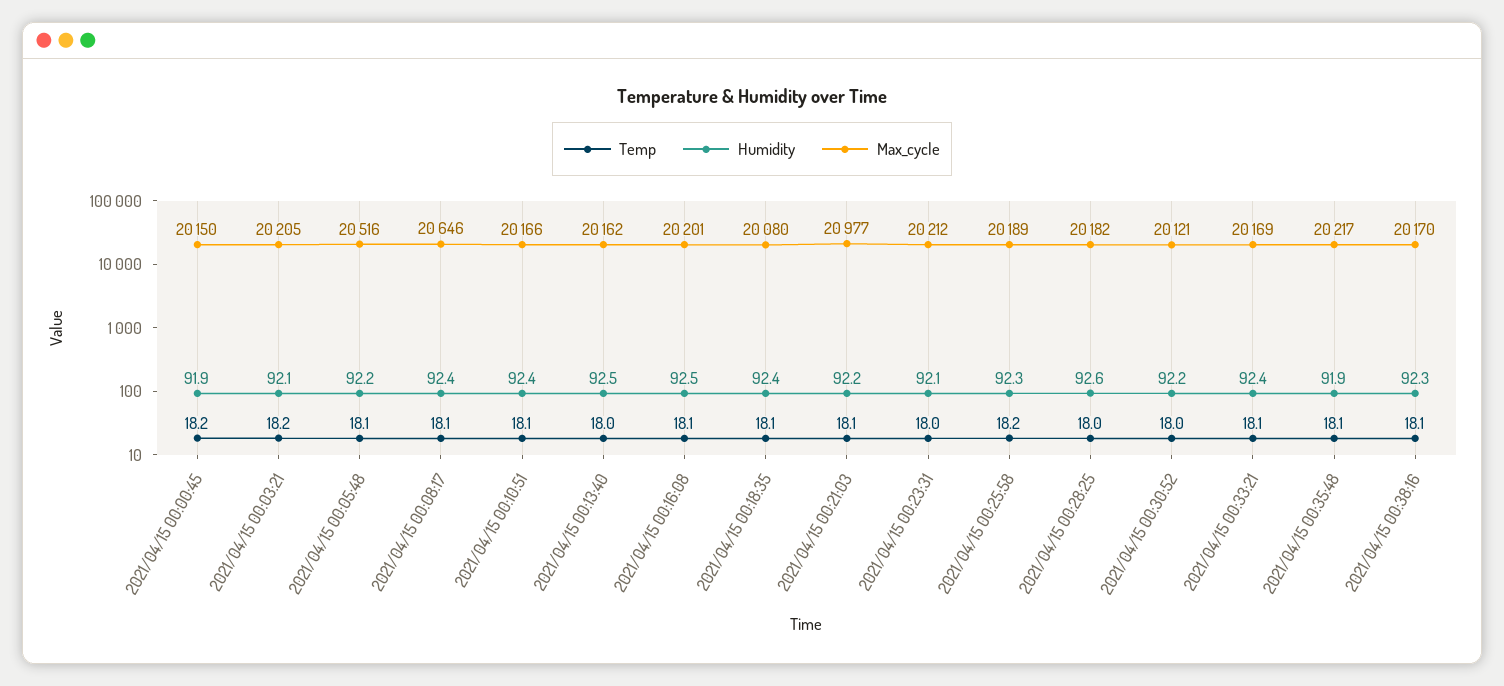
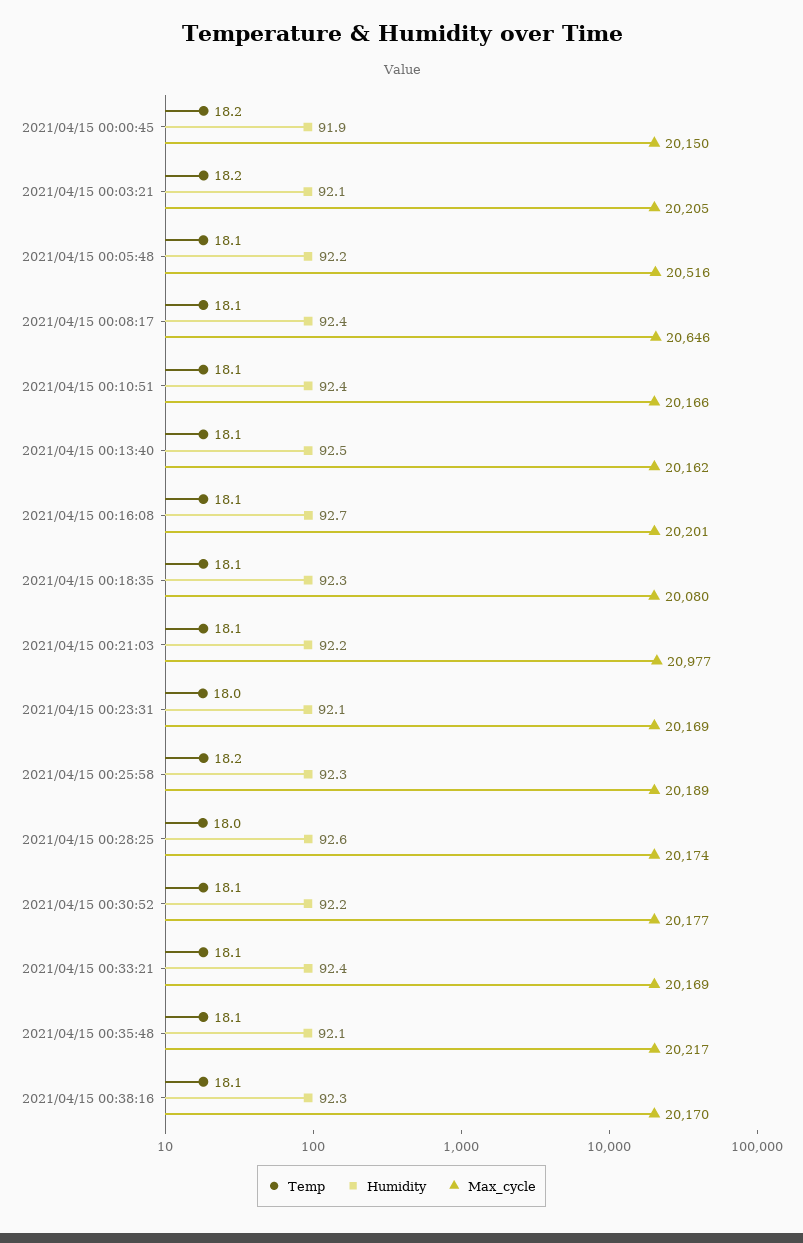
  {
    "Temp": {
      "2021/04/15 00:00:45": 18.2,
      "2021/04/15 00:03:21": 18.2,
      "2021/04/15 00:05:48": 18.1,
      "2021/04/15 00:08:17": 18.1,
      "2021/04/15 00:10:51": 18.1,
-     "2021/04/15 00:13:40": 18,
+     "2021/04/15 00:13:40": 18.1,
      "2021/04/15 00:16:08": 18.1,
      "2021/04/15 00:18:35": 18.1,
      "2021/04/15 00:21:03": 18.1,
      "2021/04/15 00:23:31": 18,
      "2021/04/15 00:25:58": 18.2,
      "2021/04/15 00:28:25": 18,
-     "2021/04/15 00:30:52": 18,
+     "2021/04/15 00:30:52": 18.1,
      "2021/04/15 00:33:21": 18.1,
      "2021/04/15 00:35:48": 18.1,
      "2021/04/15 00:38:16": 18.1
    },
    "Humidity": {
      "2021/04/15 00:00:45": 91.9,
      "2021/04/15 00:03:21": 92.1,
      "2021/04/15 00:05:48": 92.2,
      "2021/04/15 00:08:17": 92.4,
      "2021/04/15 00:10:51": 92.4,
      "2021/04/15 00:13:40": 92.5,
-     "2021/04/15 00:16:08": 92.5,
+     "2021/04/15 00:16:08": 92.7,
-     "2021/04/15 00:18:35": 92.4,
+     "2021/04/15 00:18:35": 92.3,
      "2021/04/15 00:21:03": 92.2,
      "2021/04/15 00:23:31": 92.1,
      "2021/04/15 00:25:58": 92.3,
      "2021/04/15 00:28:25": 92.6,
      "2021/04/15 00:30:52": 92.2,
      "2021/04/15 00:33:21": 92.4,
-     "2021/04/15 00:35:48": 91.9,
+     "2021/04/15 00:35:48": 92.1,
      "2021/04/15 00:38:16": 92.3
    },
    "Max_cycle": {
      "2021/04/15 00:00:45": 20150,
      "2021/04/15 00:03:21": 20205,
      "2021/04/15 00:05:48": 20516,
      "2021/04/15 00:08:17": 20646,
      "2021/04/15 00:10:51": 20166,
      "2021/04/15 00:13:40": 20162,
      "2021/04/15 00:16:08": 20201,
      "2021/04/15 00:18:35": 20080,
      "2021/04/15 00:21:03": 20977,
-     "2021/04/15 00:23:31": 20212,
+     "2021/04/15 00:23:31": 20169,
      "2021/04/15 00:25:58": 20189,
-     "2021/04/15 00:28:25": 20182,
+     "2021/04/15 00:28:25": 20174,
-     "2021/04/15 00:30:52": 20121,
+     "2021/04/15 00:30:52": 20177,
      "2021/04/15 00:33:21": 20169,
      "2021/04/15 00:35:48": 20217,
      "2021/04/15 00:38:16": 20170
    }
  }

